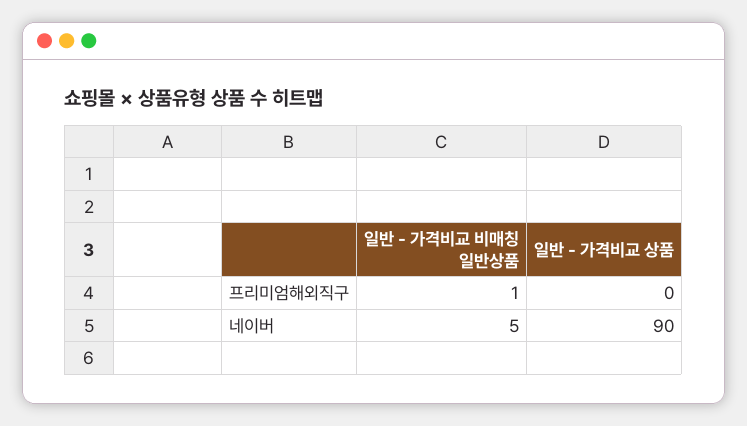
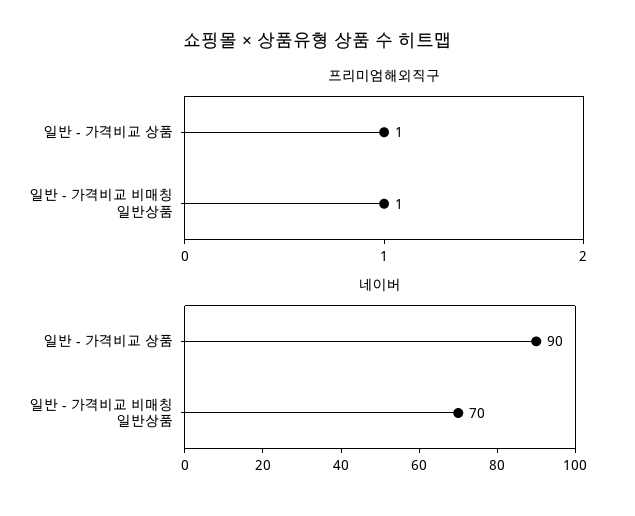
  {
    "프리미엄해외직구": {
      "일반 - 가격비교 비매칭 일반상품": 1,
-     "일반 - 가격비교 상품": 0
+     "일반 - 가격비교 상품": 1
    },
    "네이버": {
-     "일반 - 가격비교 비매칭 일반상품": 5,
+     "일반 - 가격비교 비매칭 일반상품": 70,
      "일반 - 가격비교 상품": 90
    }
  }

